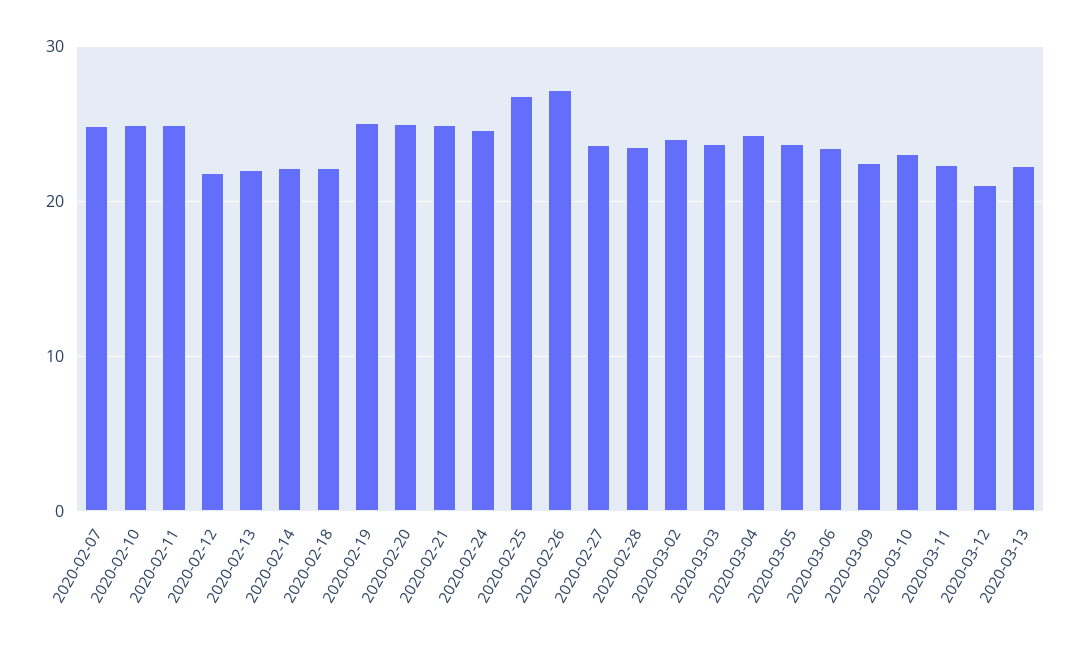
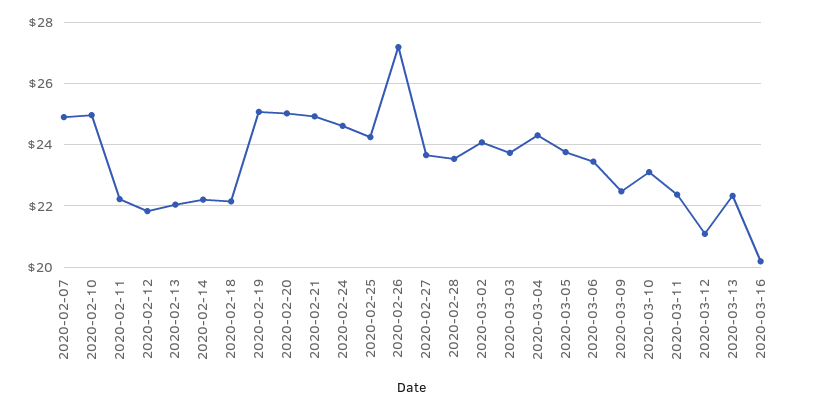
  {
    "2020-02-07": 25,
    "2020-02-10": 25,
-   "2020-02-11": 25,
+   "2020-02-11": 22.2,
    "2020-02-12": 21.8,
    "2020-02-13": 22,
    "2020-02-14": 22.2,
    "2020-02-18": 22.2,
    "2020-02-19": 25,
    "2020-02-20": 25,
    "2020-02-21": 25,
    "2020-02-24": 24.6,
-   "2020-02-25": 27,
+   "2020-02-25": 24.2,
    "2020-02-26": 27.2,
    "2020-02-27": 23.6,
    "2020-02-28": 23.6,
    "2020-03-02": 24,
    "2020-03-03": 23.8,
    "2020-03-04": 24.4,
    "2020-03-05": 23.8,
    "2020-03-06": 23.4,
    "2020-03-09": 22.4,
    "2020-03-10": 23.2,
    "2020-03-11": 22.4,
    "2020-03-12": 21,
-   "2020-03-13": 22.4
+   "2020-03-13": 22.4,
+   "2020-03-16": 20.2
  }

